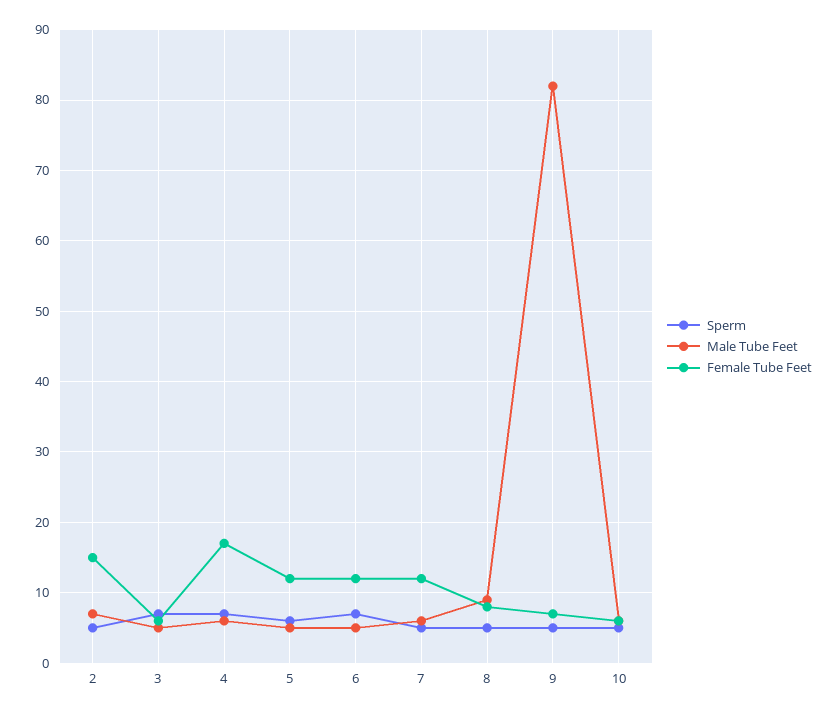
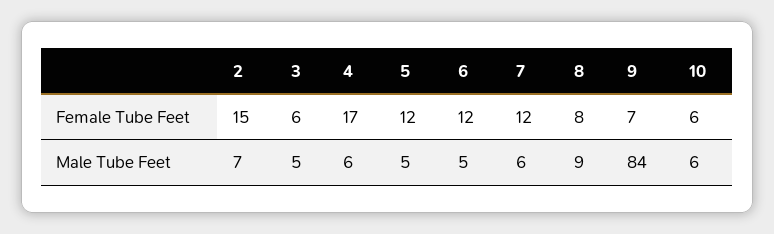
  {
-   "Sperm": {
-     "2": 5,
-     "3": 7,
-     "4": 7,
-     "5": 6,
-     "6": 7,
-     "7": 5,
-     "8": 5,
-     "9": 5,
-     "10": 5
-   },
    "Male Tube Feet": {
      "2": 7,
      "3": 5,
      "4": 6,
      "5": 5,
      "6": 5,
      "7": 6,
      "8": 9,
-     "9": 82,
+     "9": 84,
      "10": 6
    },
    "Female Tube Feet": {
      "2": 15,
      "3": 6,
      "4": 17,
      "5": 12,
      "6": 12,
      "7": 12,
      "8": 8,
      "9": 7,
      "10": 6
    }
  }

